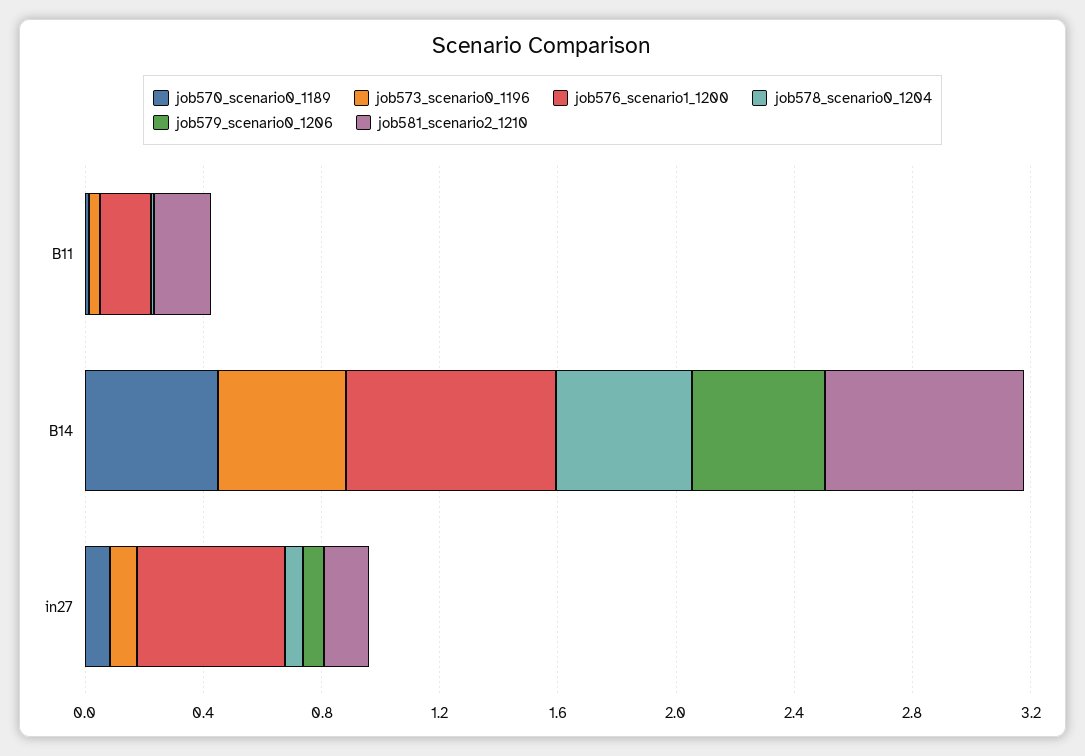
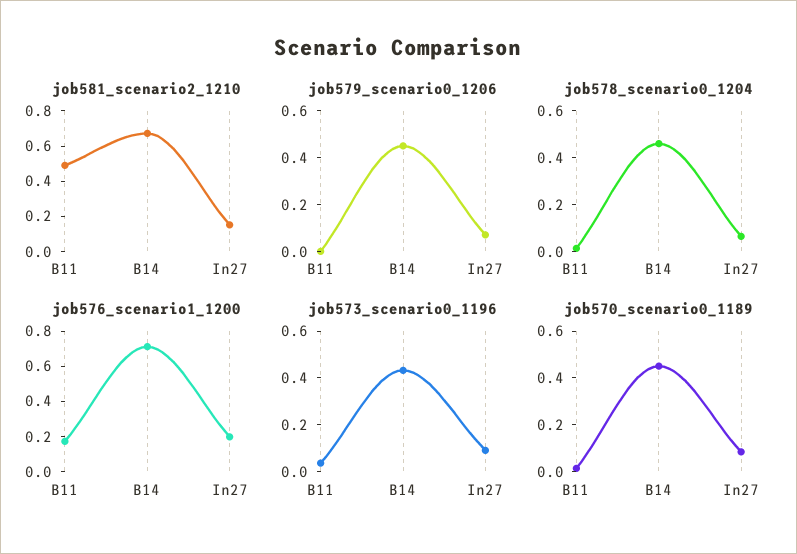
  {
    "job570_scenario0_1189": {
      "B11": 0,
      "B14": 0.45,
      "in27": 0.1
    },
    "job573_scenario0_1196": {
      "B11": 0.05,
      "B14": 0.45,
      "in27": 0.1
    },
    "job576_scenario1_1200": {
      "B11": 0.15,
      "B14": 0.7,
-     "in27": 0.5
+     "in27": 0.2
    },
    "job578_scenario0_1204": {
      "B11": 0,
      "B14": 0.45,
      "in27": 0.05
    },
    "job579_scenario0_1206": {
      "B11": 0,
      "B14": 0.45,
      "in27": 0.05
    },
    "job581_scenario2_1210": {
-     "B11": 0.2,
+     "B11": 0.5,
      "B14": 0.65,
      "in27": 0.15
    }
  }

